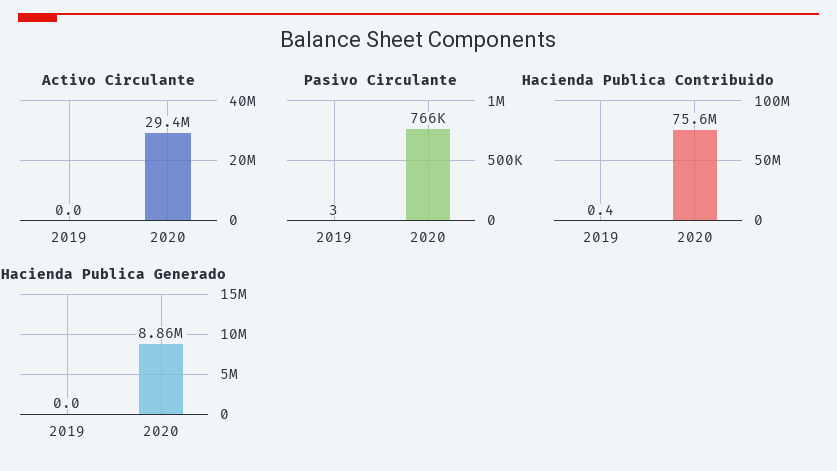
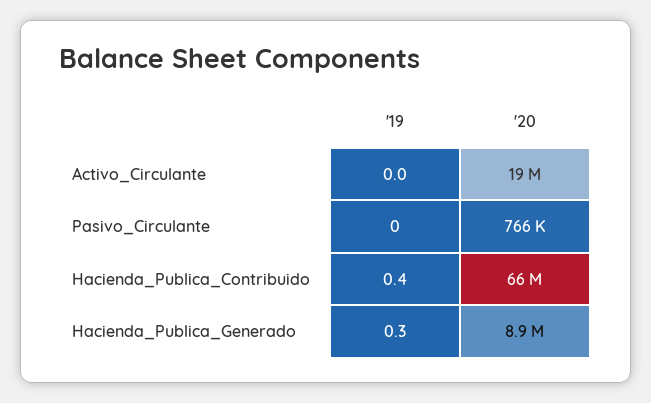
  {
    "Activo Circulante": {
      "2019": 0,
-     "2020": 29400000
+     "2020": 19000000
    },
    "Pasivo Circulante": {
-     "2019": 3,
+     "2019": 0,
      "2020": 766000
    },
    "Hacienda Publica Contribuido": {
      "2019": 0.4,
-     "2020": 75600000
+     "2020": 66000000
    },
    "Hacienda Publica Generado": {
-     "2019": 0,
+     "2019": 0.3,
      "2020": 8860000
    }
  }

